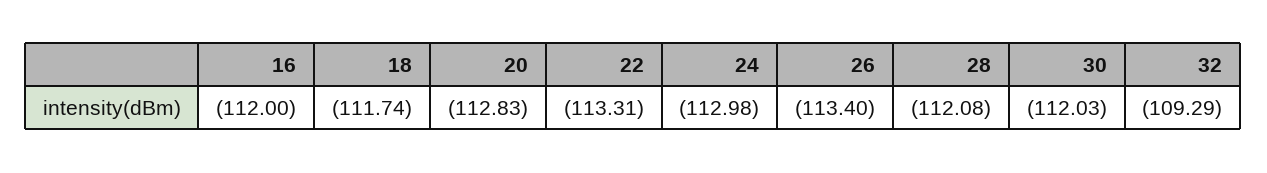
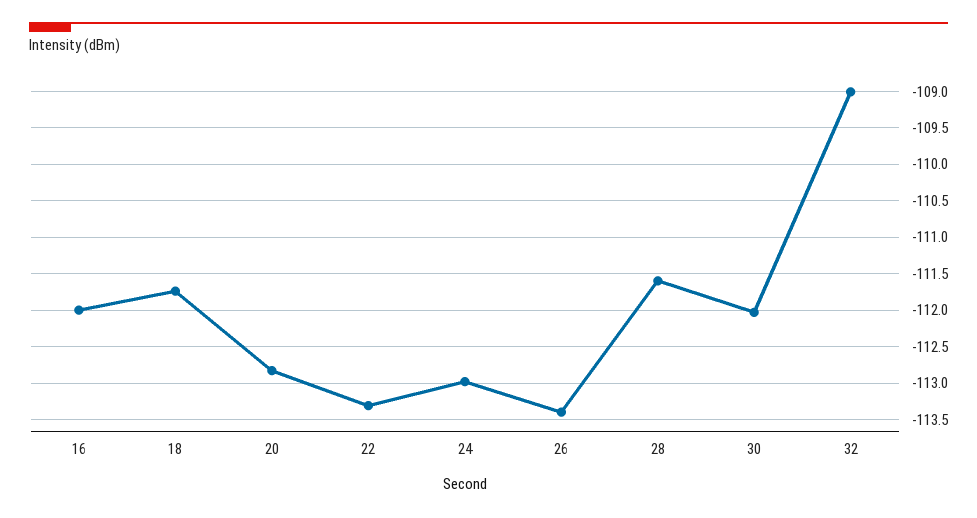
  {
    "16": -112,
    "18": -111.74,
    "20": -112.83,
    "22": -113.31,
    "24": -112.98,
    "26": -113.4,
-   "28": -112.08,
+   "28": -111.6,
    "30": -112.03,
-   "32": -109.29
+   "32": -109
  }

